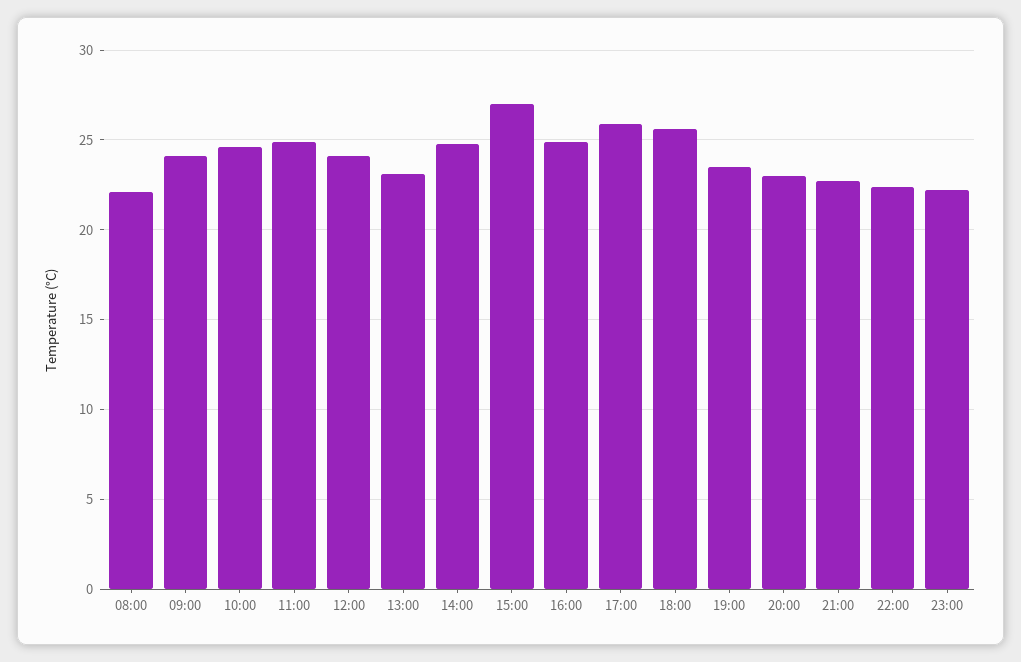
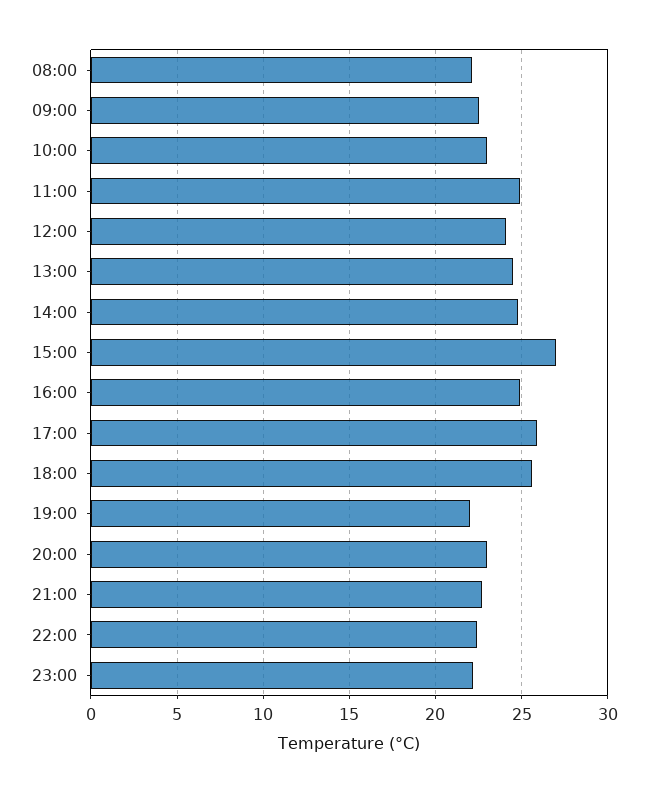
  {
    "08:00": 22,
-   "09:00": 24,
+   "09:00": 22.5,
-   "10:00": 24.5,
+   "10:00": 23,
    "11:00": 25,
    "12:00": 24,
-   "13:00": 23,
+   "13:00": 24.5,
    "14:00": 25,
    "15:00": 27,
    "16:00": 25,
    "17:00": 26,
    "18:00": 25.5,
-   "19:00": 23.5,
+   "19:00": 22,
    "20:00": 23,
    "21:00": 22.5,
    "22:00": 22.5,
    "23:00": 22
  }

